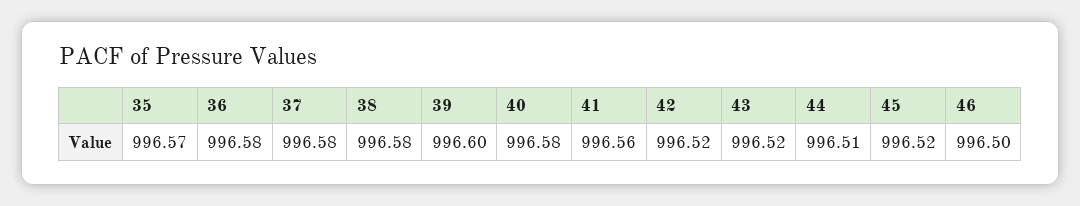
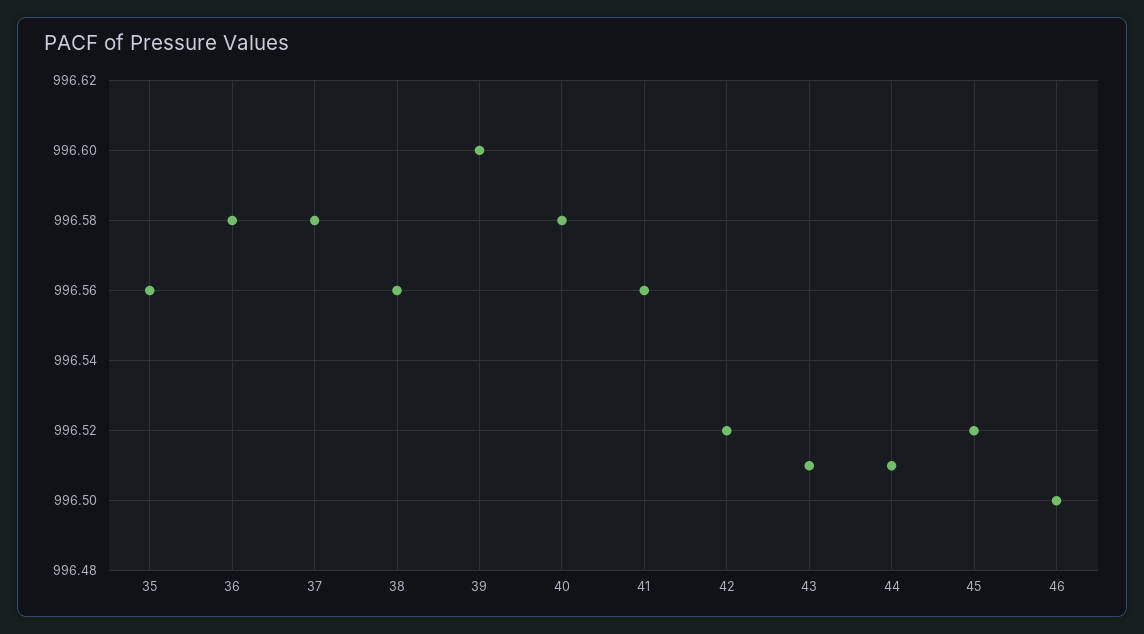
  {
-   "35": 996.57,
+   "35": 996.56,
    "36": 996.58,
    "37": 996.58,
-   "38": 996.58,
+   "38": 996.56,
    "39": 996.6,
    "40": 996.58,
    "41": 996.56,
    "42": 996.52,
-   "43": 996.52,
+   "43": 996.51,
    "44": 996.51,
    "45": 996.52,
    "46": 996.5
  }

